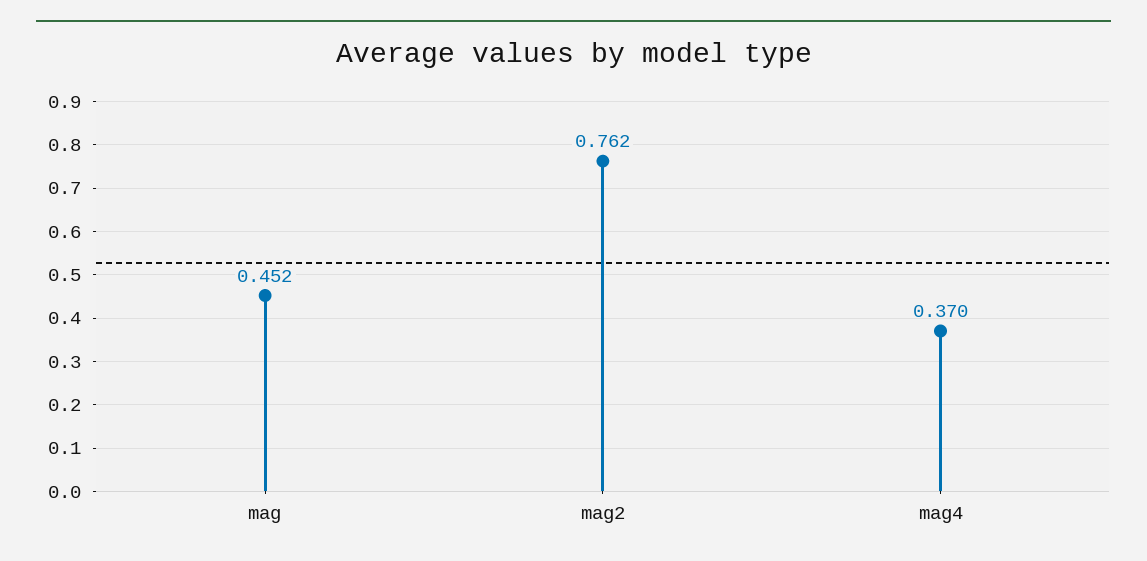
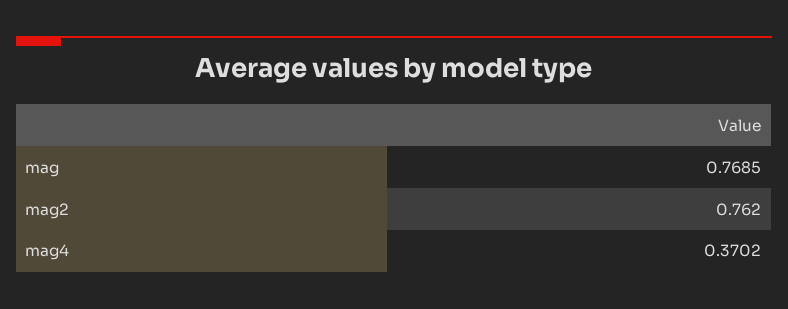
  {
-   "mag": 0.452,
+   "mag": 0.7685,
    "mag2": 0.762,
    "mag4": 0.3702
  }

